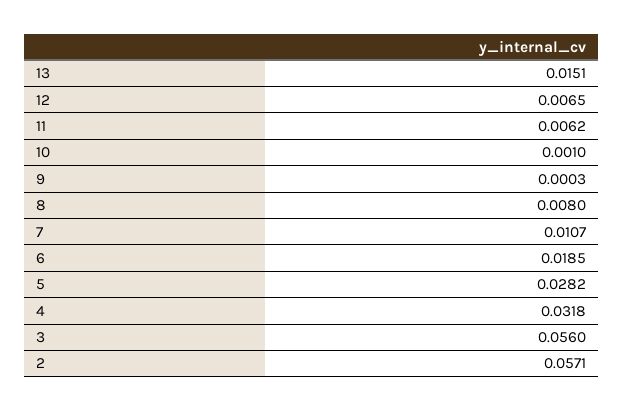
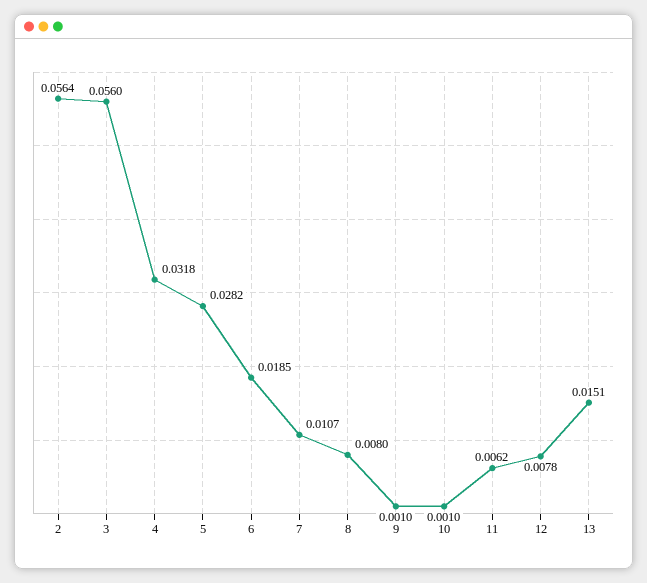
  {
    "13": 0.0151,
-   "12": 0.0065,
+   "12": 0.0078,
    "11": 0.0062,
    "10": 0.001,
-   "9": 0.0003,
+   "9": 0.001,
    "8": 0.008,
    "7": 0.0107,
    "6": 0.0185,
    "5": 0.0282,
    "4": 0.0318,
    "3": 0.056,
-   "2": 0.0571
+   "2": 0.0564
  }

